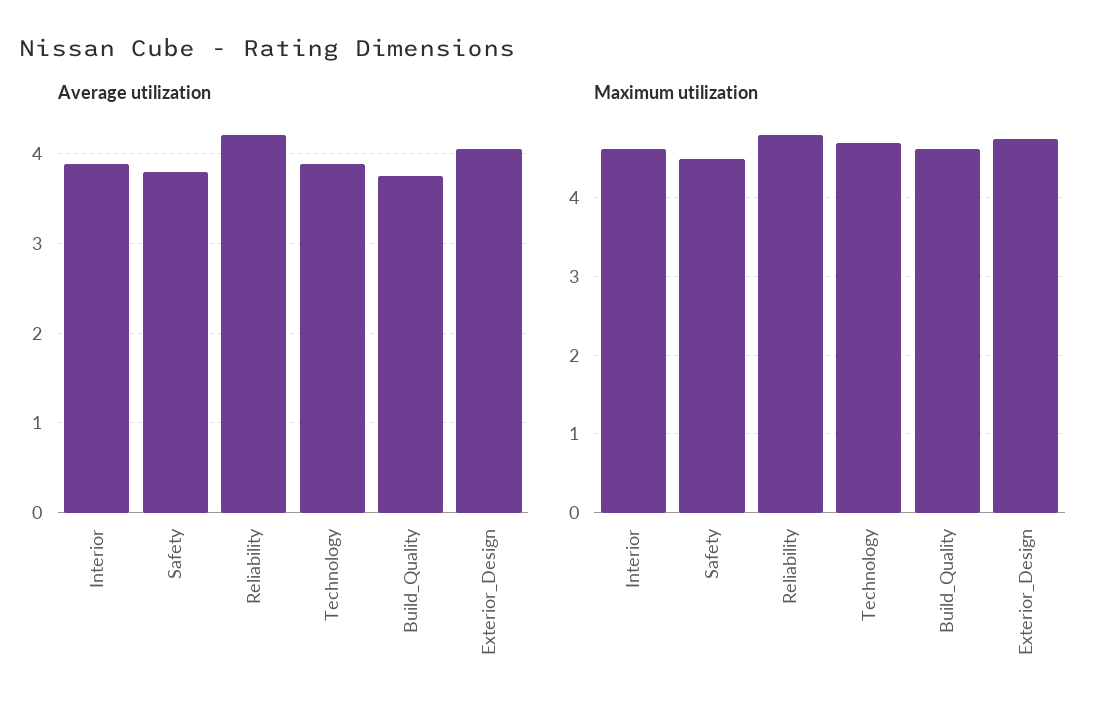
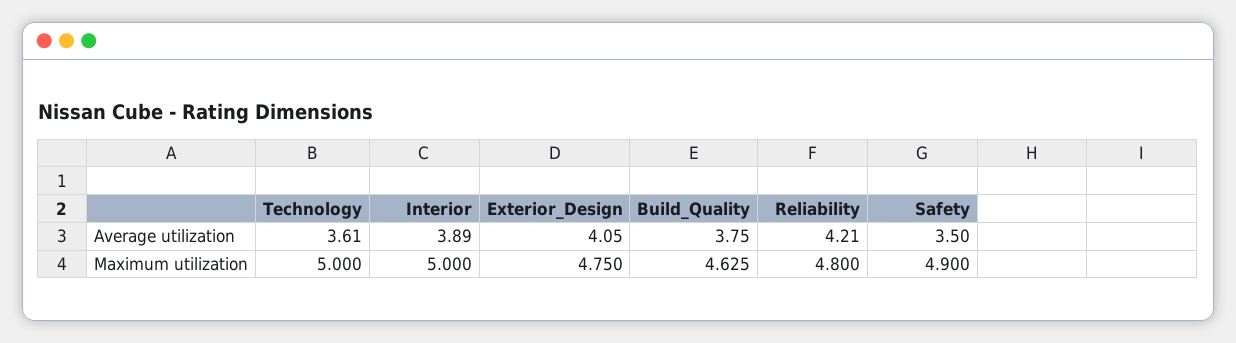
  {
    "Average utilization": {
      "Interior": 3.89,
-     "Safety": 3.8,
+     "Safety": 3.5,
      "Reliability": 4.21,
-     "Technology": 3.9,
+     "Technology": 3.61,
      "Build_Quality": 3.75,
      "Exterior_Design": 4.05
    },
    "Maximum utilization": {
-     "Interior": 4.6,
+     "Interior": 5,
-     "Safety": 4.5,
+     "Safety": 4.9,
      "Reliability": 4.8,
-     "Technology": 4.7,
+     "Technology": 5,
      "Build_Quality": 4.625,
      "Exterior_Design": 4.75
    }
  }

